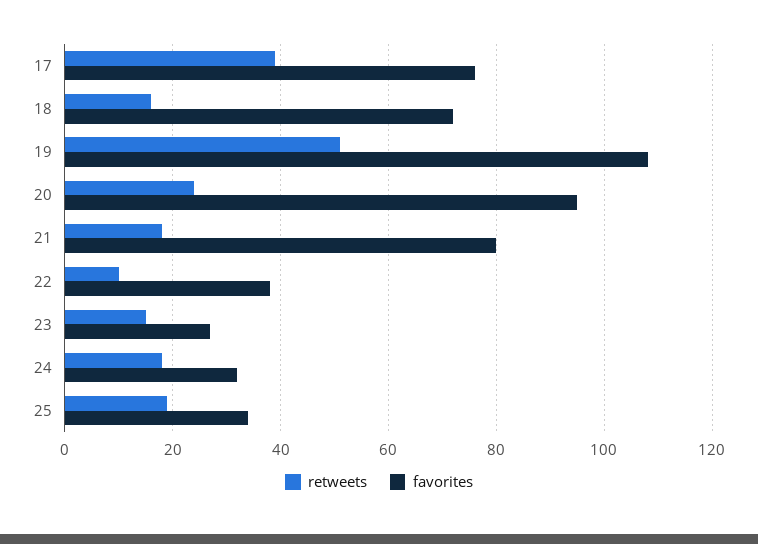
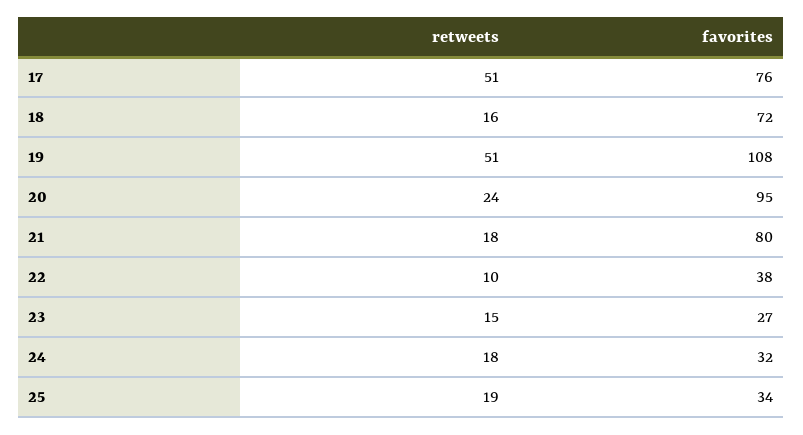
  {
    "retweets": {
-     "17": 40,
+     "17": 51,
      "18": 16,
      "19": 51,
      "20": 24,
      "21": 18,
      "22": 10,
      "23": 15,
      "24": 18,
      "25": 19
    },
    "favorites": {
      "17": 76,
      "18": 72,
      "19": 108,
      "20": 95,
      "21": 80,
      "22": 38,
      "23": 27,
      "24": 32,
      "25": 34
    }
  }

